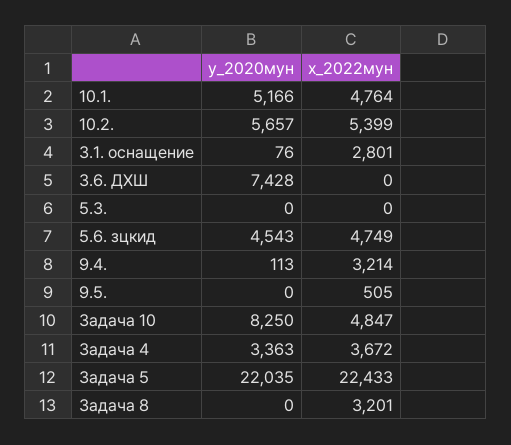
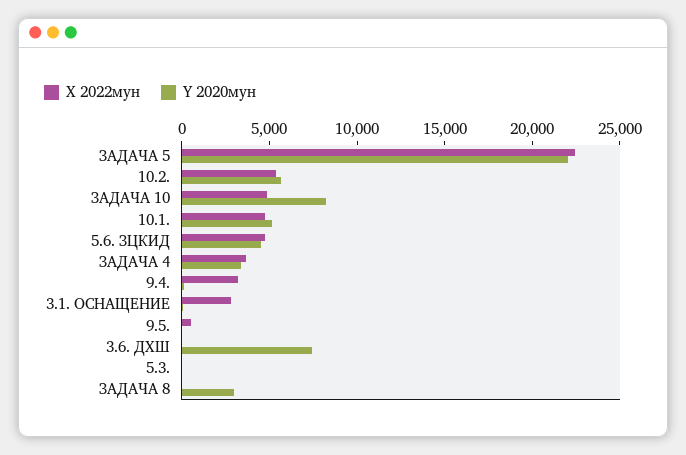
  {
    "y_2020мун": {
      "10.1.": 5166,
      "10.2.": 5657,
      "3.1. оснащение": 76,
      "3.6. ДХШ": 7428,
      "5.3.": 0,
      "5.6. зцкид": 4543,
      "9.4.": 113,
      "9.5.": 0,
      "Задача 10": 8250,
      "Задача 4": 3363,
      "Задача 5": 22035,
-     "Задача 8": 0
+     "Задача 8": 3000
    },
    "x_2022мун": {
      "10.1.": 4764,
      "10.2.": 5399,
      "3.1. оснащение": 2801,
      "3.6. ДХШ": 0,
      "5.3.": 0,
      "5.6. зцкид": 4749,
      "9.4.": 3214,
      "9.5.": 505,
      "Задача 10": 4847,
      "Задача 4": 3672,
      "Задача 5": 22433,
-     "Задача 8": 3201
+     "Задача 8": 0
    }
  }

